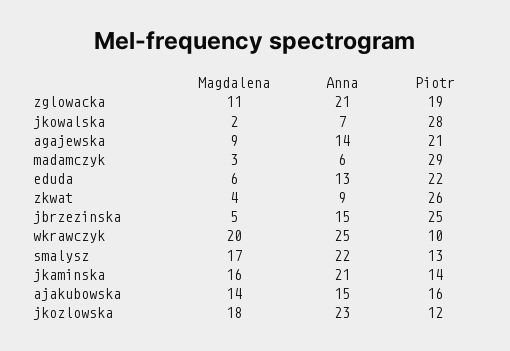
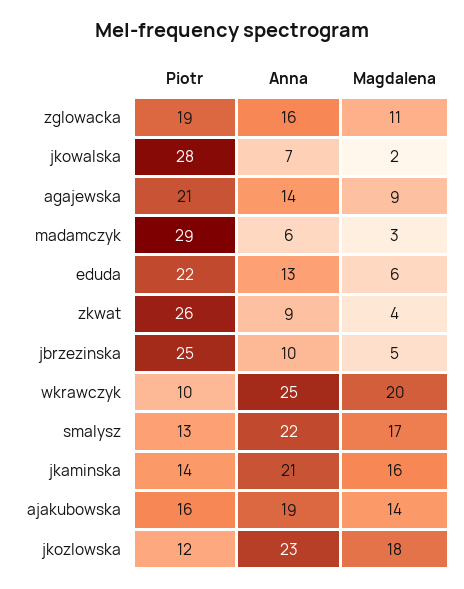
  {
    "Magdalena": {
      "zglowacka": 11,
      "jkowalska": 2,
      "agajewska": 9,
      "madamczyk": 3,
      "eduda": 6,
      "zkwat": 4,
      "jbrzezinska": 5,
      "wkrawczyk": 20,
      "smalysz": 17,
      "jkaminska": 16,
      "ajakubowska": 14,
      "jkozlowska": 18
    },
    "Anna": {
-     "zglowacka": 21,
+     "zglowacka": 16,
      "jkowalska": 7,
      "agajewska": 14,
      "madamczyk": 6,
      "eduda": 13,
      "zkwat": 9,
-     "jbrzezinska": 15,
+     "jbrzezinska": 10,
      "wkrawczyk": 25,
      "smalysz": 22,
      "jkaminska": 21,
-     "ajakubowska": 15,
+     "ajakubowska": 19,
      "jkozlowska": 23
    },
    "Piotr": {
      "zglowacka": 19,
      "jkowalska": 28,
      "agajewska": 21,
      "madamczyk": 29,
      "eduda": 22,
      "zkwat": 26,
      "jbrzezinska": 25,
      "wkrawczyk": 10,
      "smalysz": 13,
      "jkaminska": 14,
      "ajakubowska": 16,
      "jkozlowska": 12
    }
  }

